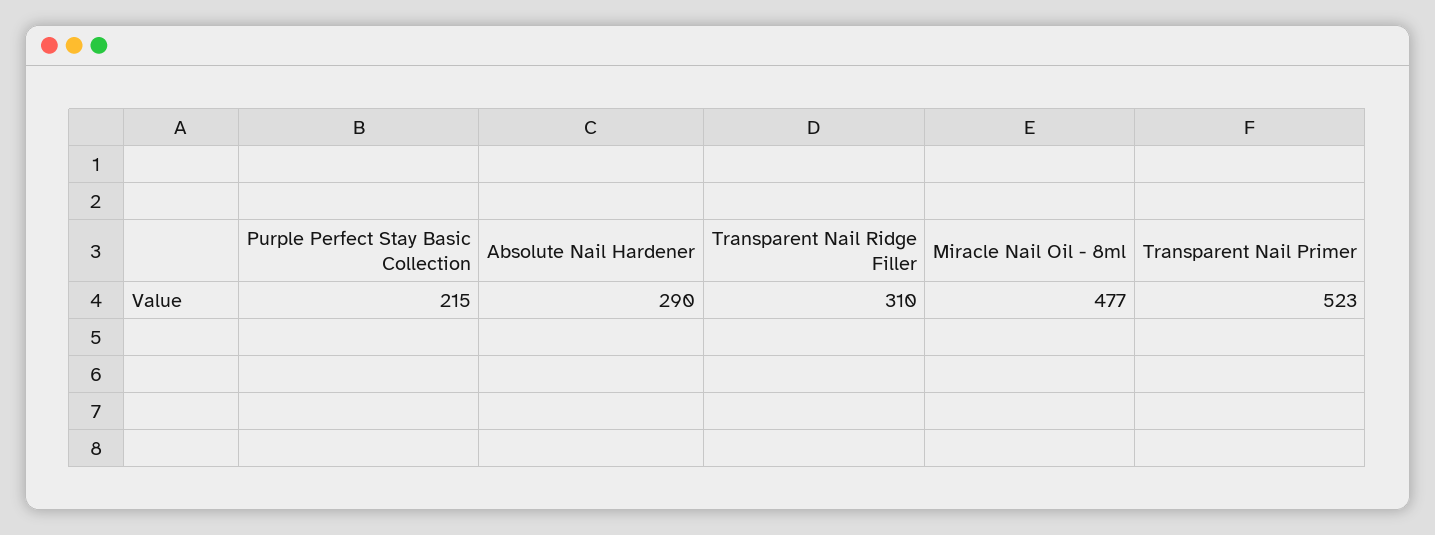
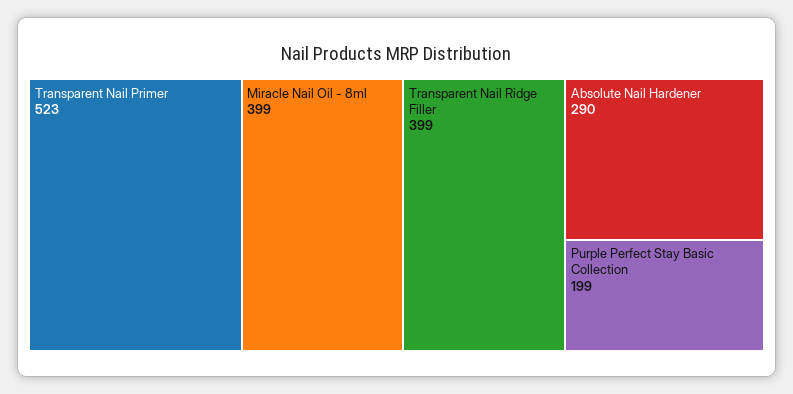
  {
-   "Purple Perfect Stay Basic Collection": 215,
+   "Purple Perfect Stay Basic Collection": 199,
    "Absolute Nail Hardener": 290,
-   "Transparent Nail Ridge Filler": 310,
+   "Transparent Nail Ridge Filler": 399,
-   "Miracle Nail Oil - 8ml": 477,
+   "Miracle Nail Oil - 8ml": 399,
    "Transparent Nail Primer": 523
  }

